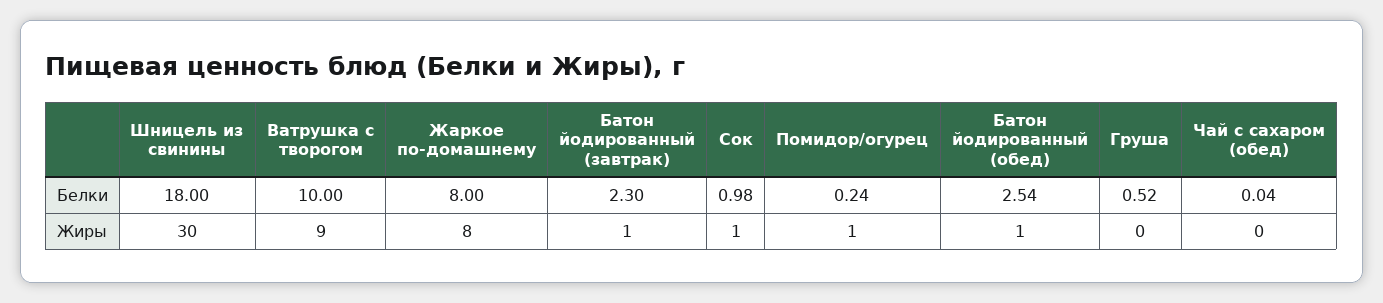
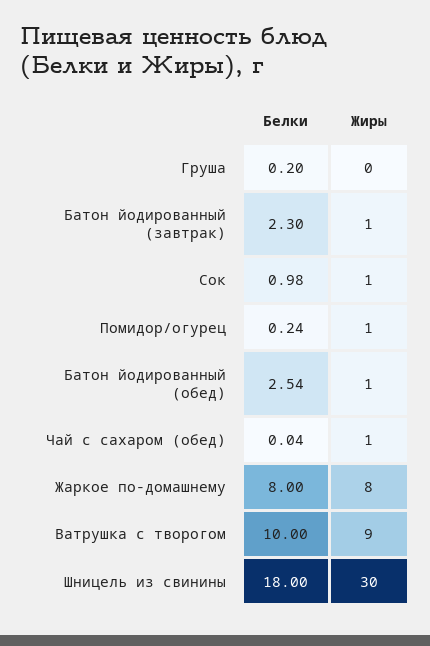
  {
    "Шницель из свинины": {
      "Белки": 18,
      "Жиры": 30
    },
    "Ватрушка с творогом": {
      "Белки": 10,
      "Жиры": 9
    },
    "Жаркое по-домашнему": {
      "Белки": 8,
      "Жиры": 8
    },
    "Батон йодированный (завтрак)": {
      "Белки": 2.3,
      "Жиры": 1
    },
    "Сок": {
      "Белки": 0.98,
      "Жиры": 1
    },
    "Помидор/огурец": {
      "Белки": 0.24,
      "Жиры": 1
    },
    "Батон йодированный (обед)": {
      "Белки": 2.54,
      "Жиры": 1
    },
    "Груша": {
-     "Белки": 0.52,
+     "Белки": 0.2,
      "Жиры": 0
    },
    "Чай с сахаром (обед)": {
      "Белки": 0.04,
-     "Жиры": 0
+     "Жиры": 1
    }
  }

